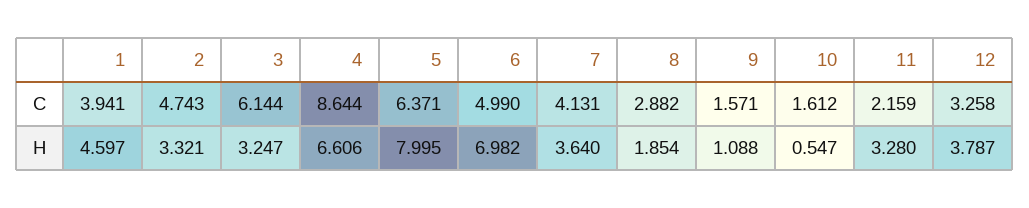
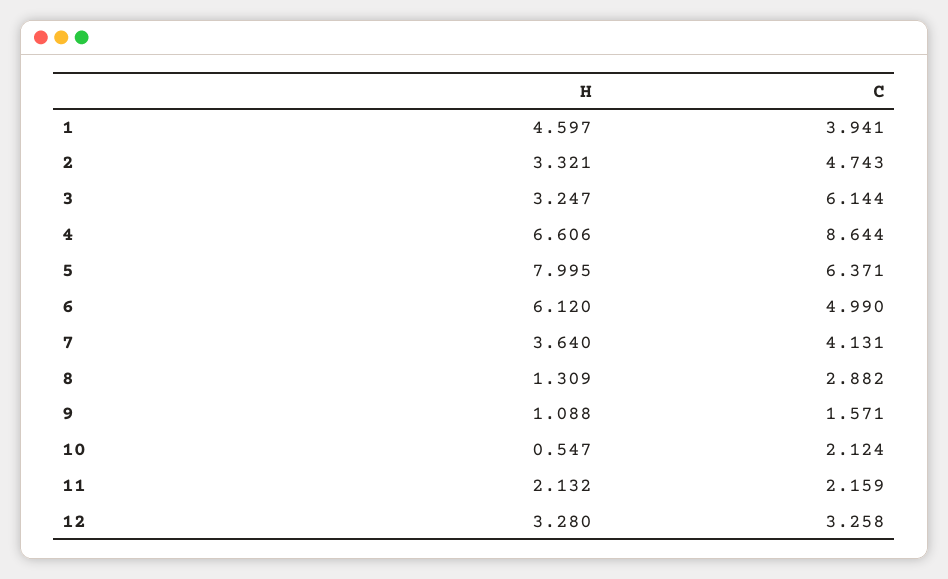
  {
    "1": {
      "C": 3.941,
      "H": 4.597
    },
    "2": {
      "C": 4.743,
      "H": 3.321
    },
    "3": {
      "C": 6.144,
      "H": 3.247
    },
    "4": {
      "C": 8.644,
      "H": 6.606
    },
    "5": {
      "C": 6.371,
      "H": 7.995
    },
    "6": {
      "C": 4.99,
-     "H": 6.982
+     "H": 6.12
    },
    "7": {
      "C": 4.131,
      "H": 3.64
    },
    "8": {
      "C": 2.882,
-     "H": 1.854
+     "H": 1.309
    },
    "9": {
      "C": 1.571,
      "H": 1.088
    },
    "10": {
-     "C": 1.612,
+     "C": 2.124,
      "H": 0.547
    },
    "11": {
      "C": 2.159,
-     "H": 3.28
+     "H": 2.132
    },
    "12": {
      "C": 3.258,
-     "H": 3.787
+     "H": 3.28
    }
  }

